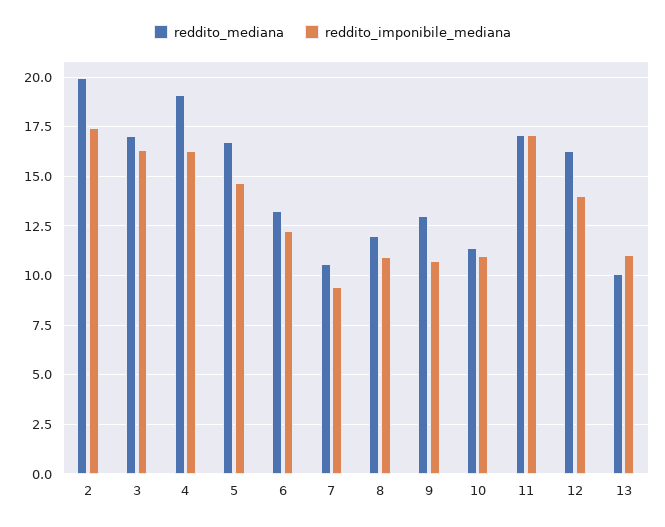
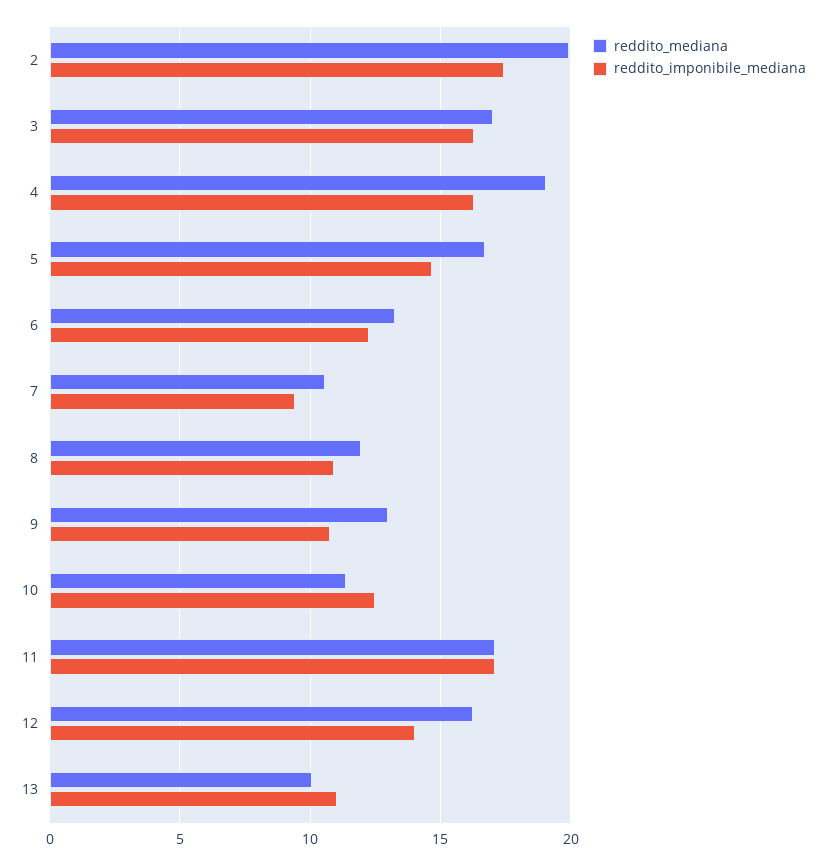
  {
    "reddito_mediana": {
      "2": 20,
      "3": 17,
      "4": 19,
      "5": 16.5,
      "6": 13.5,
      "7": 10.5,
      "8": 12,
      "9": 13,
      "10": 11.5,
      "11": 17,
      "12": 16.5,
      "13": 10
    },
    "reddito_imponibile_mediana": {
      "2": 17.5,
      "3": 16.5,
      "4": 16.5,
      "5": 14.5,
      "6": 12.5,
      "7": 9.5,
      "8": 11,
      "9": 11,
-     "10": 11,
+     "10": 12.5,
      "11": 17,
      "12": 14,
      "13": 11
    }
  }

